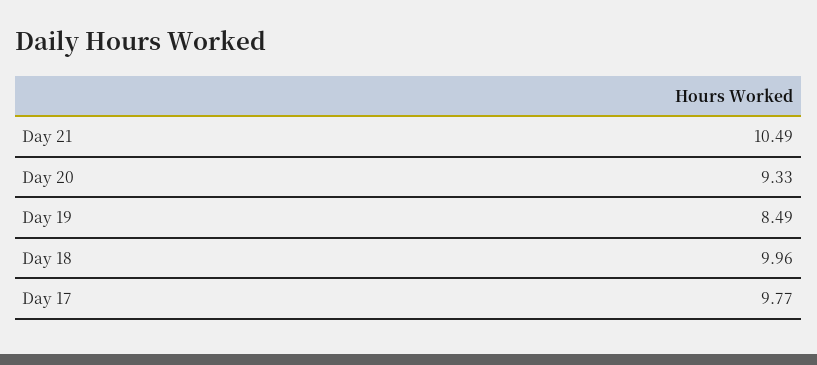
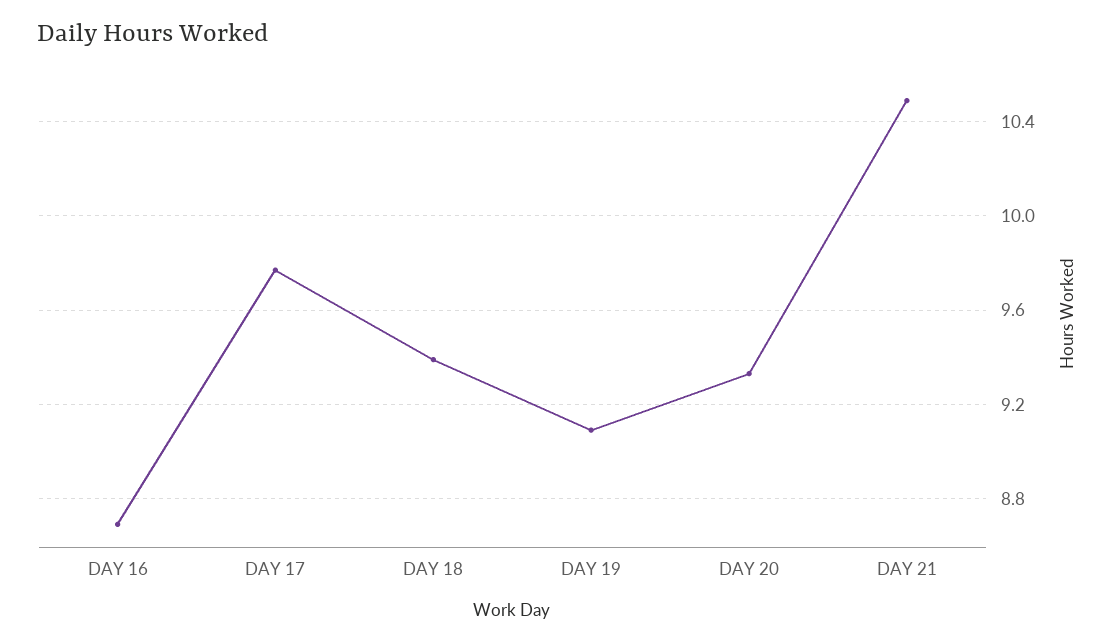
  {
    "Day 21": 10.49,
    "Day 20": 9.33,
-   "Day 19": 8.49,
+   "Day 19": 9.1,
-   "Day 18": 9.96,
+   "Day 18": 9.4,
-   "Day 17": 9.77
+   "Day 17": 9.77,
+   "DAY 16": 8.7
  }

